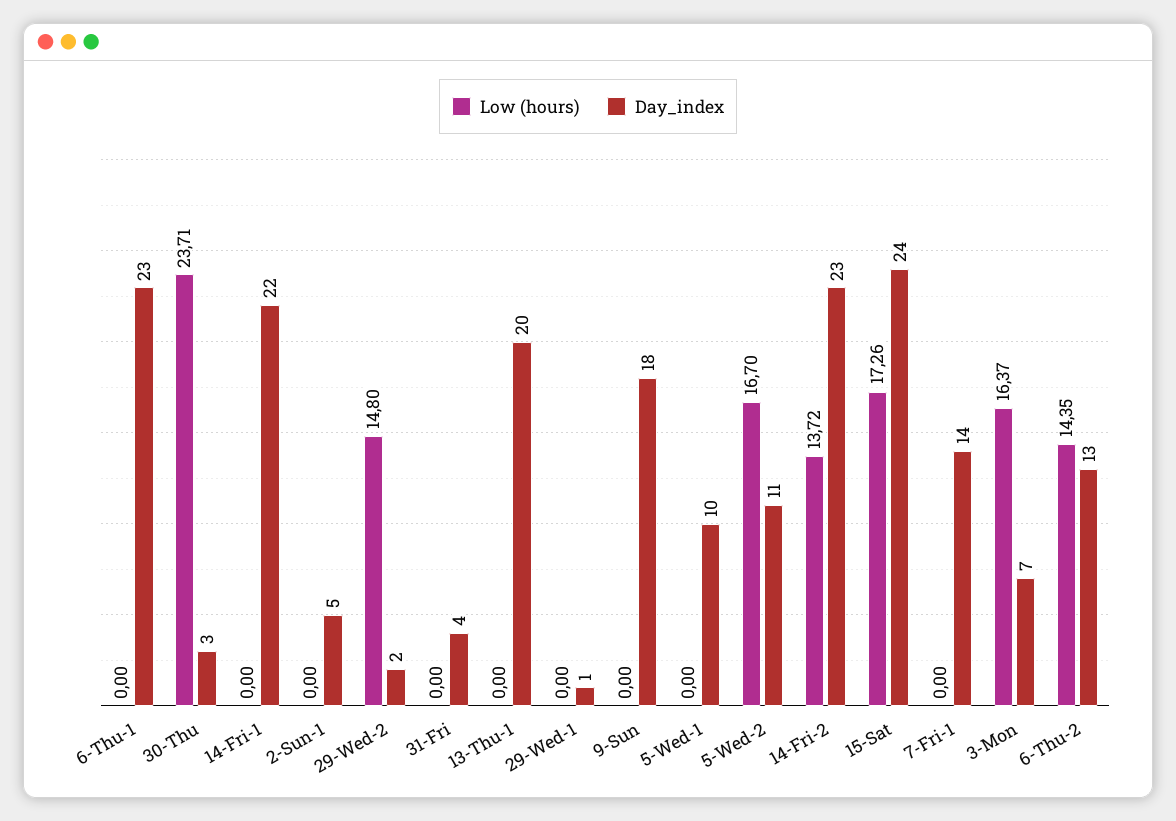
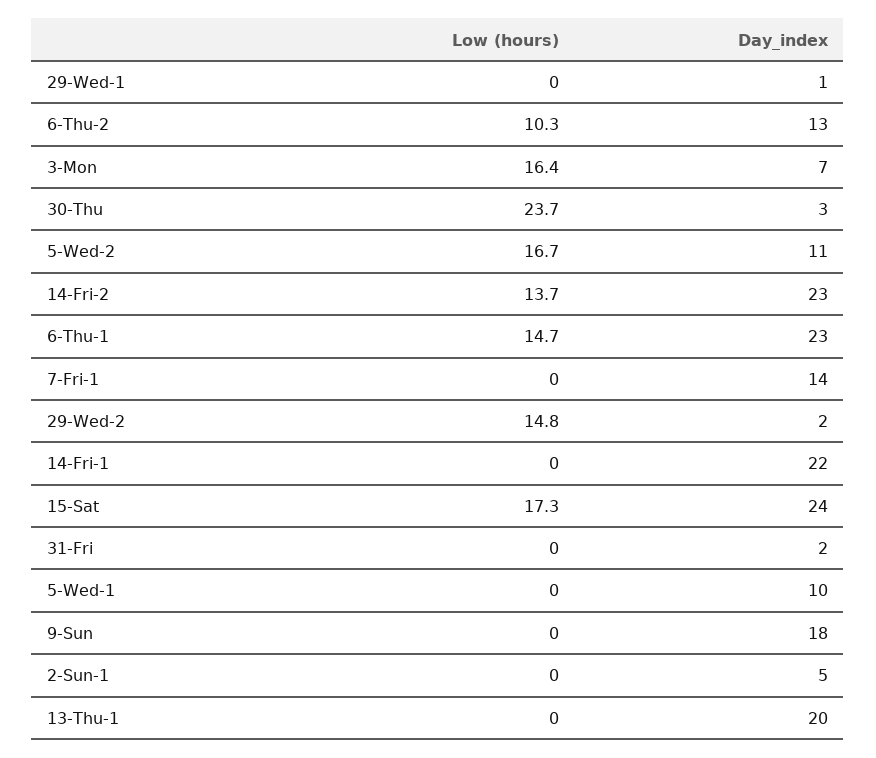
  {
    "Low (hours)": {
-     "6-Thu-1": 0,
+     "6-Thu-1": 14.7,
      "30-Thu": 23.71,
      "14-Fri-1": 0,
      "2-Sun-1": 0,
      "29-Wed-2": 14.8,
      "31-Fri": 0,
      "13-Thu-1": 0,
      "29-Wed-1": 0,
      "9-Sun": 0,
      "5-Wed-1": 0,
      "5-Wed-2": 16.7,
      "14-Fri-2": 13.72,
      "15-Sat": 17.26,
      "7-Fri-1": 0,
      "3-Mon": 16.37,
-     "6-Thu-2": 14.35
+     "6-Thu-2": 10.3
    },
    "Day_index": {
      "6-Thu-1": 23,
      "30-Thu": 3,
      "14-Fri-1": 22,
      "2-Sun-1": 5,
      "29-Wed-2": 2,
-     "31-Fri": 4,
+     "31-Fri": 2,
      "13-Thu-1": 20,
      "29-Wed-1": 1,
      "9-Sun": 18,
      "5-Wed-1": 10,
      "5-Wed-2": 11,
      "14-Fri-2": 23,
      "15-Sat": 24,
      "7-Fri-1": 14,
      "3-Mon": 7,
      "6-Thu-2": 13
    }
  }

